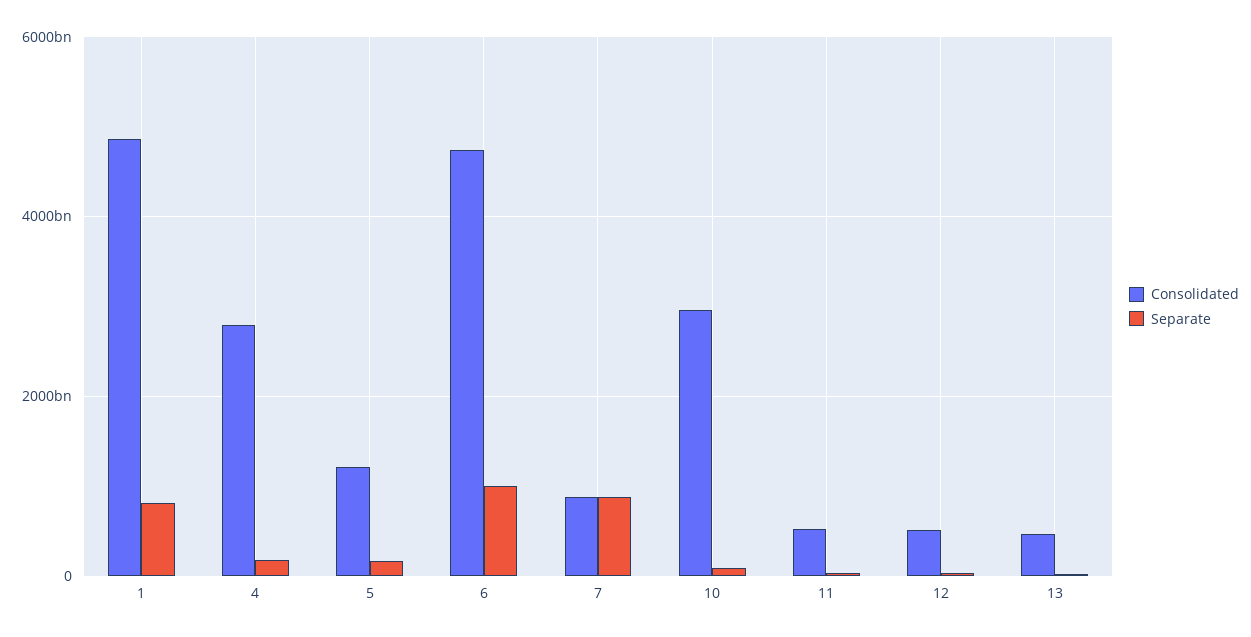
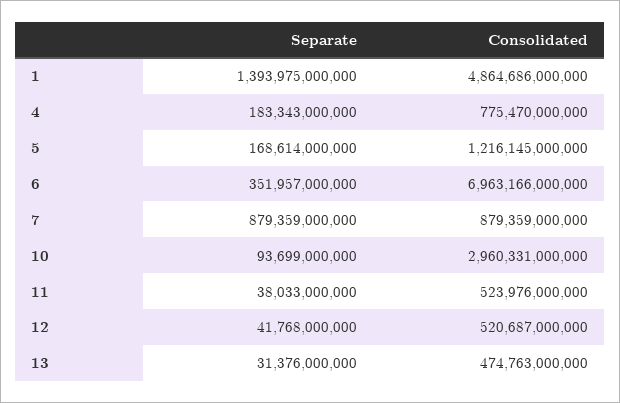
  {
    "Consolidated": {
      "1": 4864686000000,
-     "4": 2800000000000,
+     "4": 775470000000,
      "5": 1216145000000,
-     "6": 4800000000000,
+     "6": 6963166000000,
      "7": 879359000000,
      "10": 2960331000000,
      "11": 523976000000,
      "12": 520687000000,
      "13": 474763000000
    },
    "Separate": {
-     "1": 800000000000,
+     "1": 1393975000000,
      "4": 183343000000,
      "5": 168614000000,
-     "6": 1000000000000,
+     "6": 351957000000,
      "7": 879359000000,
      "10": 93699000000,
      "11": 38033000000,
      "12": 41768000000,
      "13": 31376000000
    }
  }

